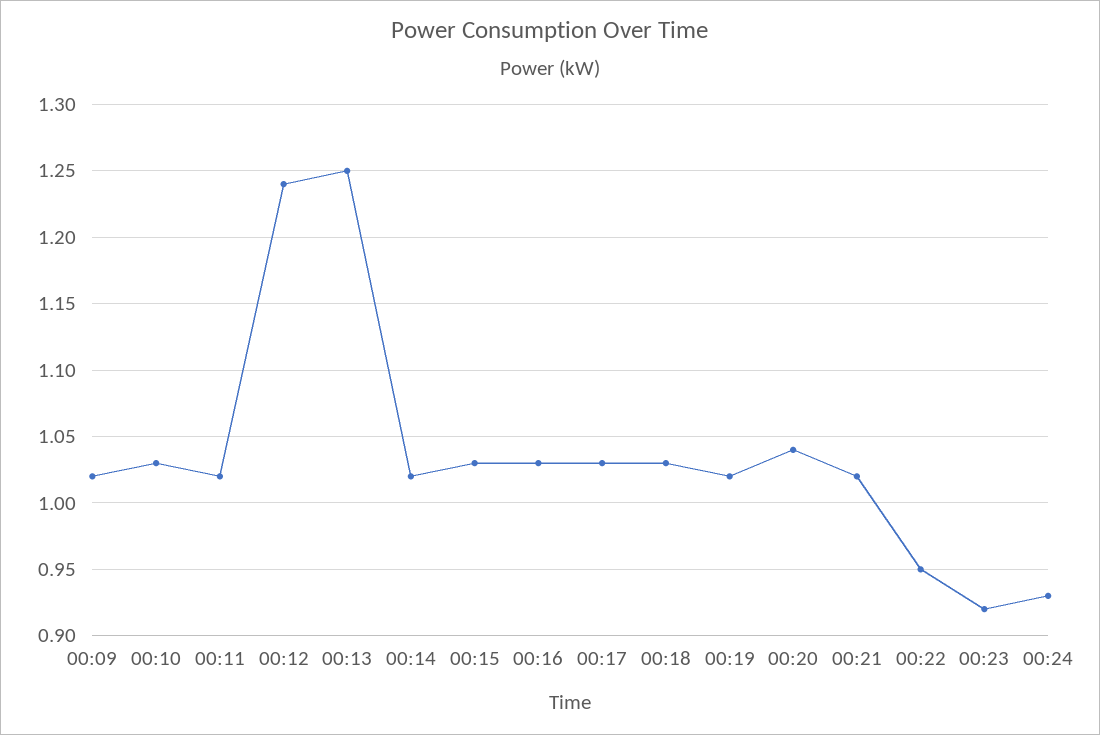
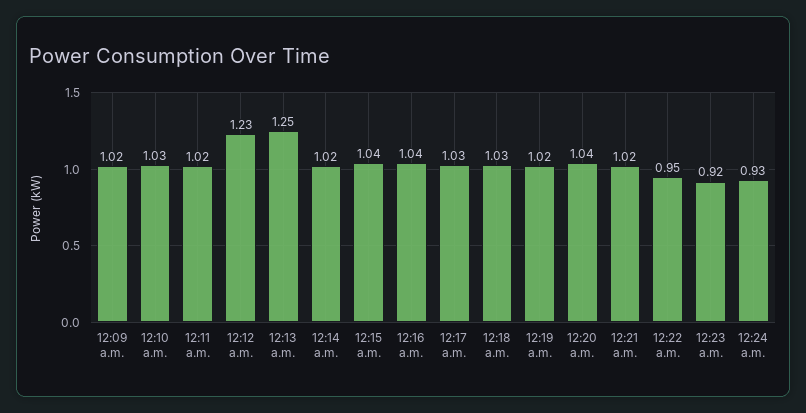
  {
    "00:09": 1.02,
    "00:10": 1.03,
    "00:11": 1.02,
-   "00:12": 1.24,
+   "00:12": 1.23,
    "00:13": 1.25,
    "00:14": 1.02,
-   "00:15": 1.03,
+   "00:15": 1.04,
-   "00:16": 1.03,
+   "00:16": 1.04,
    "00:17": 1.03,
    "00:18": 1.03,
    "00:19": 1.02,
    "00:20": 1.04,
    "00:21": 1.02,
    "00:22": 0.95,
    "00:23": 0.92,
    "00:24": 0.93
  }

